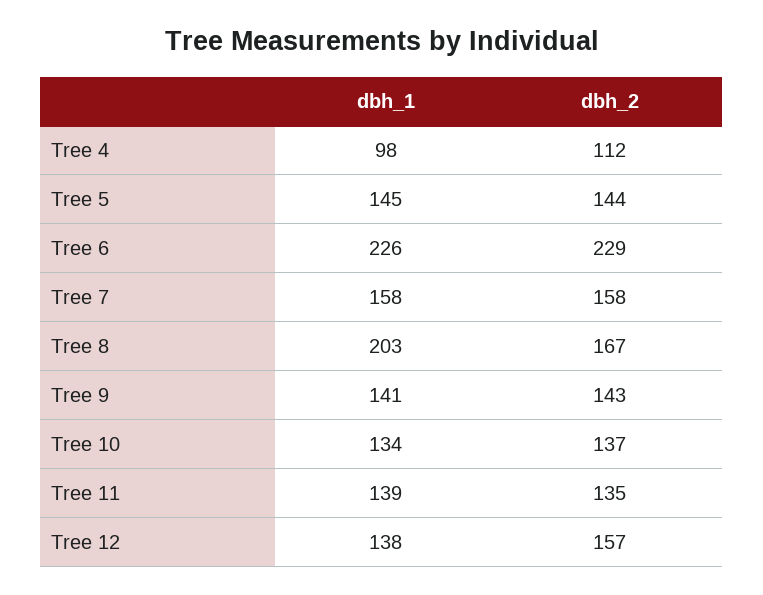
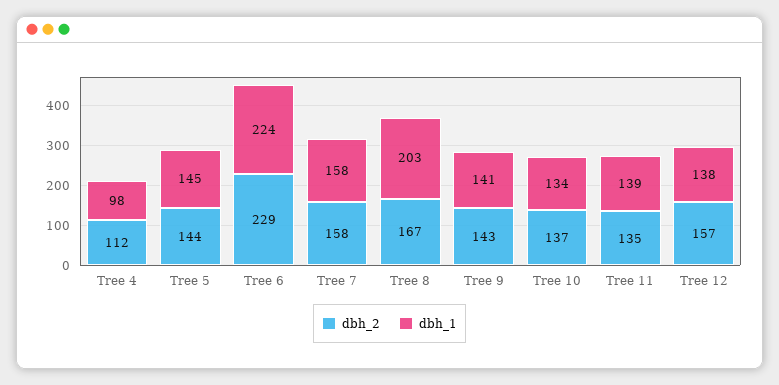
  {
    "dbh_1": {
      "Tree 4": 98,
      "Tree 5": 145,
-     "Tree 6": 226,
+     "Tree 6": 224,
      "Tree 7": 158,
      "Tree 8": 203,
      "Tree 9": 141,
      "Tree 10": 134,
      "Tree 11": 139,
      "Tree 12": 138
    },
    "dbh_2": {
      "Tree 4": 112,
      "Tree 5": 144,
      "Tree 6": 229,
      "Tree 7": 158,
      "Tree 8": 167,
      "Tree 9": 143,
      "Tree 10": 137,
      "Tree 11": 135,
      "Tree 12": 157
    }
  }

